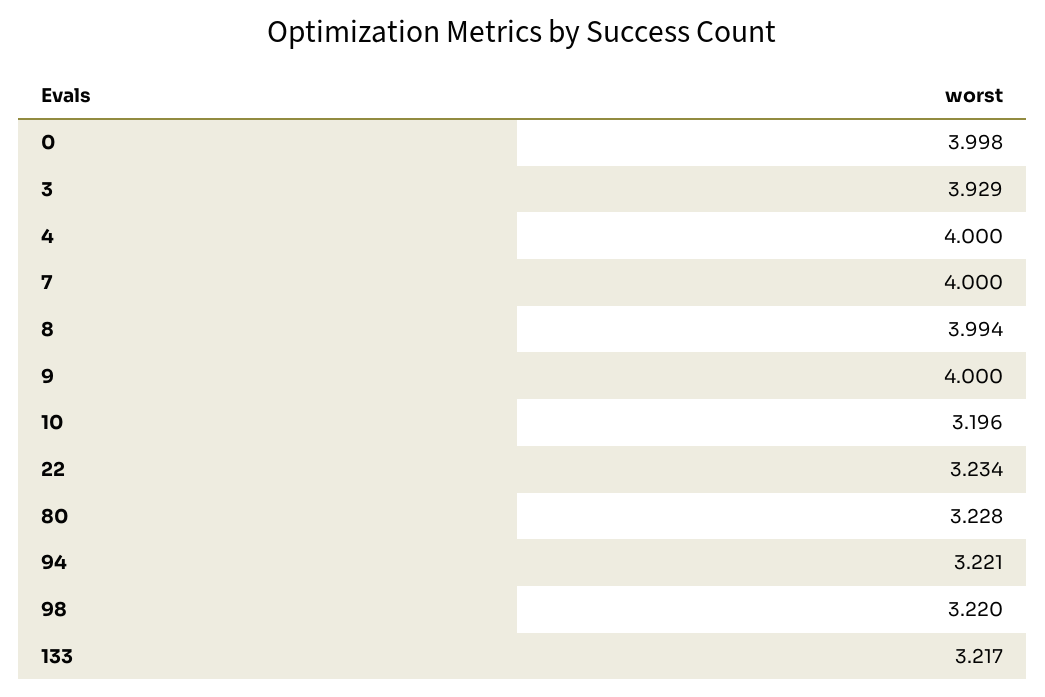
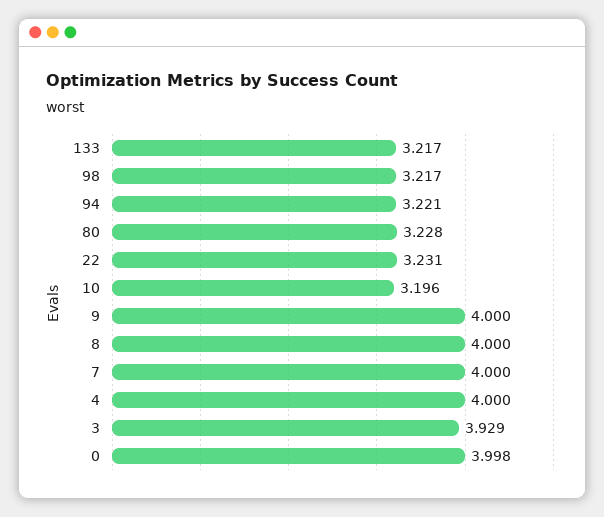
  {
    "0": 3.998,
    "3": 3.929,
    "4": 4,
    "7": 4,
-   "8": 3.994,
+   "8": 4,
    "9": 4,
    "10": 3.196,
-   "22": 3.234,
+   "22": 3.231,
    "80": 3.228,
    "94": 3.221,
-   "98": 3.22,
+   "98": 3.217,
    "133": 3.217
  }

